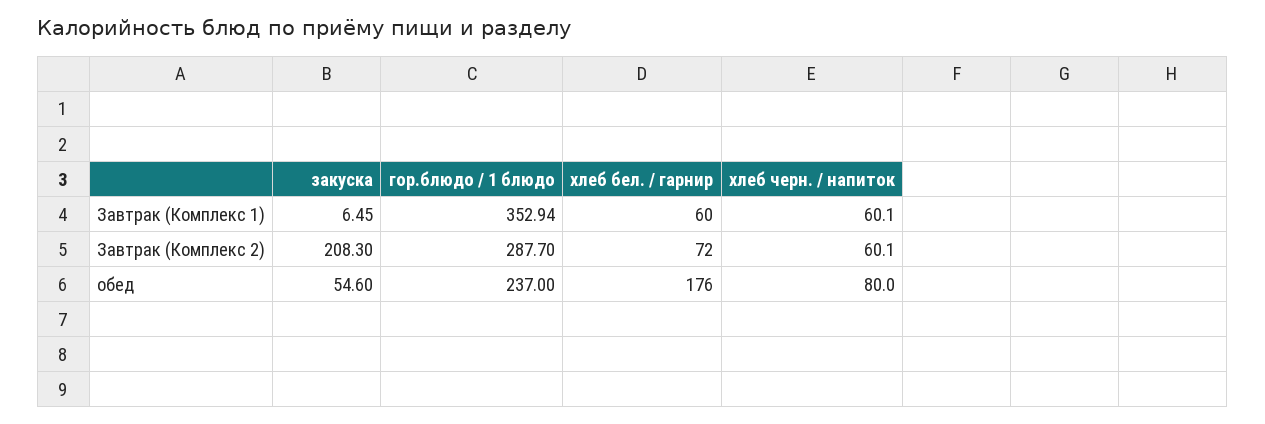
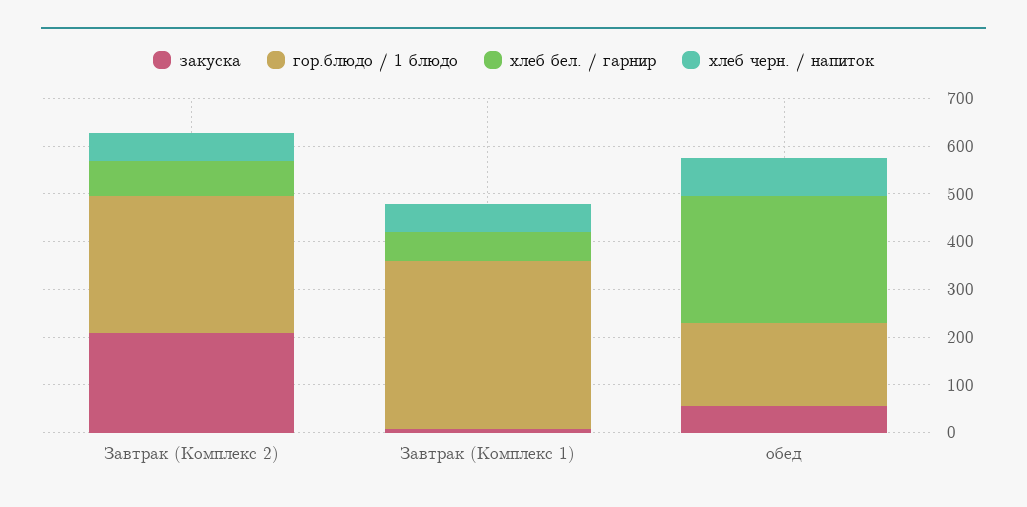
  {
    "закуска": {
      "Завтрак (Комплекс 1)": 6.45,
      "Завтрак (Комплекс 2)": 208.3,
      "обед": 54.6
    },
    "гор.блюдо / 1 блюдо": {
      "Завтрак (Комплекс 1)": 352.94,
      "Завтрак (Комплекс 2)": 287.7,
-     "обед": 237
+     "обед": 180
    },
    "хлеб бел. / гарнир": {
      "Завтрак (Комплекс 1)": 60,
      "Завтрак (Комплекс 2)": 72,
-     "обед": 176
+     "обед": 260
    },
    "хлеб черн. / напиток": {
      "Завтрак (Комплекс 1)": 60.1,
      "Завтрак (Комплекс 2)": 60.1,
      "обед": 80
    }
  }

